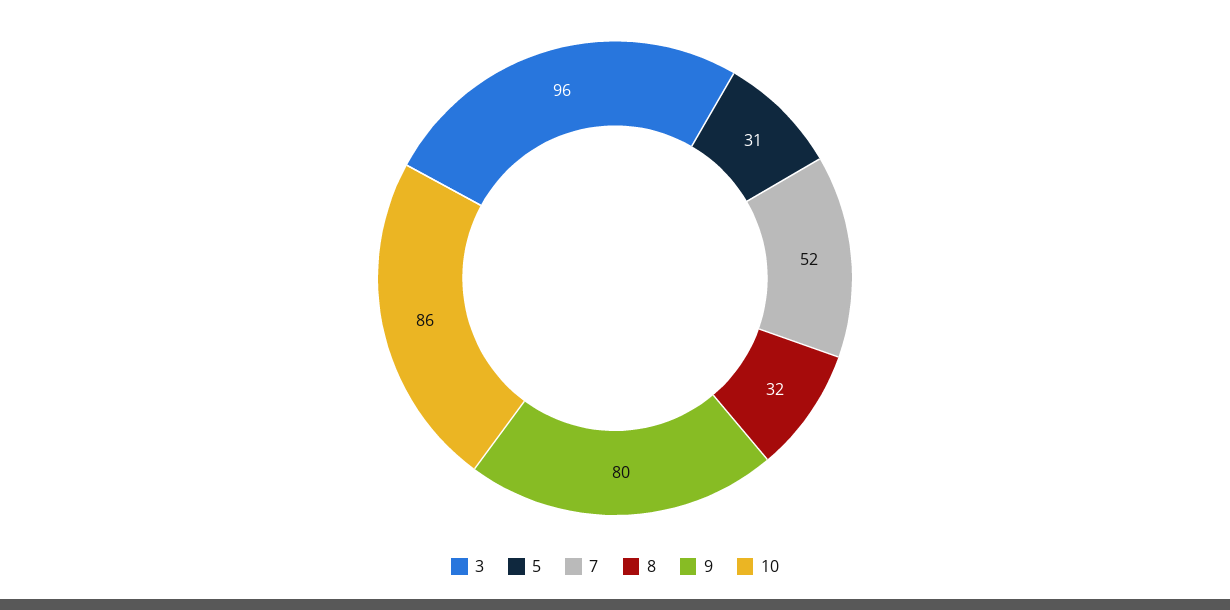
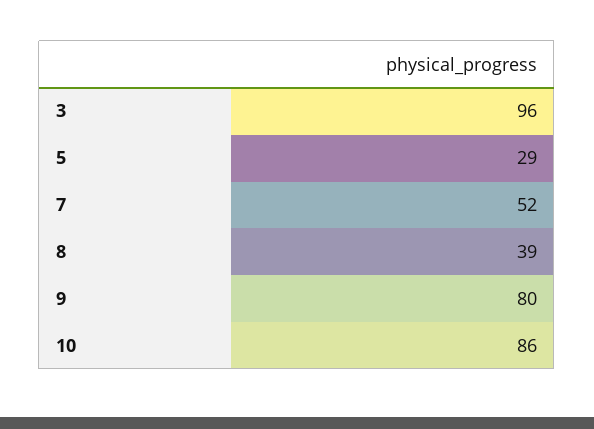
  {
    "3": 96,
-   "5": 31,
+   "5": 29,
    "7": 52,
-   "8": 32,
+   "8": 39,
    "9": 80,
    "10": 86
  }

